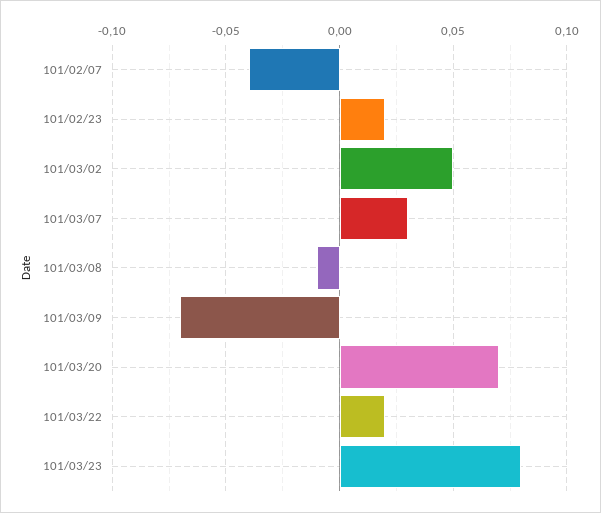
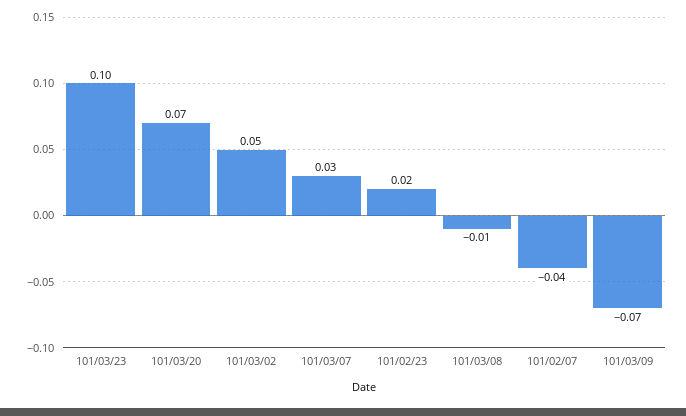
  {
    "101/02/07": -0.04,
    "101/02/23": 0.02,
    "101/03/02": 0.05,
    "101/03/07": 0.03,
    "101/03/08": -0.01,
    "101/03/09": -0.07,
    "101/03/20": 0.07,
-   "101/03/22": 0.02,
-   "101/03/23": 0.08
+   "101/03/23": 0.1
  }

